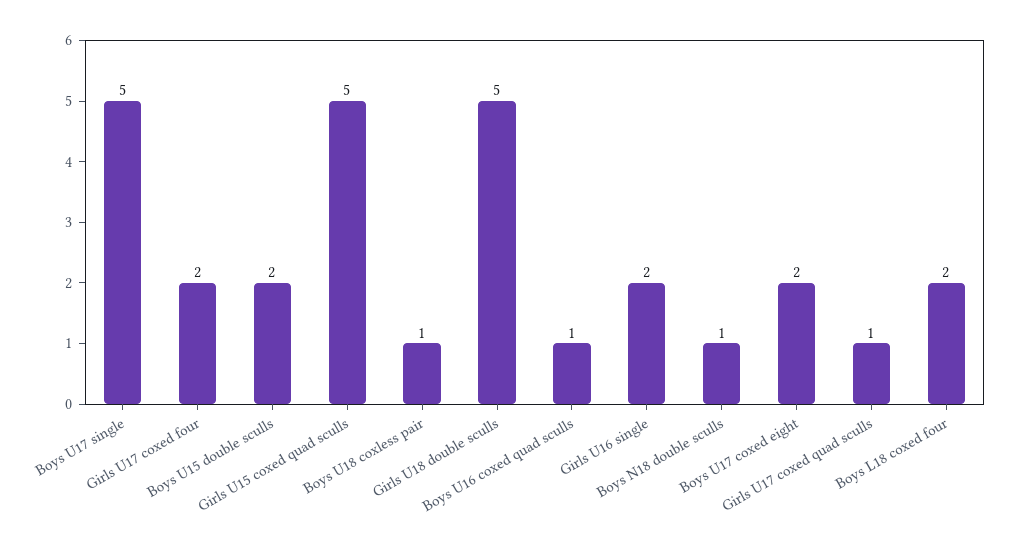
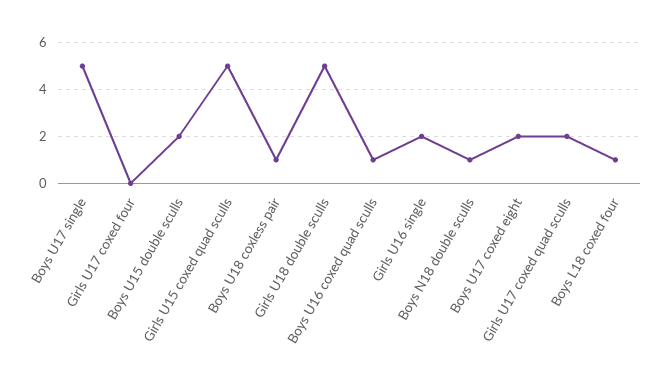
  {
    "Boys U17 single": 5,
-   "Girls U17 coxed four": 2,
+   "Girls U17 coxed four": 0,
    "Boys U15 double sculls": 2,
    "Girls U15 coxed quad sculls": 5,
    "Boys U18 coxless pair": 1,
    "Girls U18 double sculls": 5,
    "Boys U16 coxed quad sculls": 1,
    "Girls U16 single": 2,
    "Boys N18 double sculls": 1,
    "Boys U17 coxed eight": 2,
-   "Girls U17 coxed quad sculls": 1,
+   "Girls U17 coxed quad sculls": 2,
-   "Boys L18 coxed four": 2
+   "Boys L18 coxed four": 1
  }

